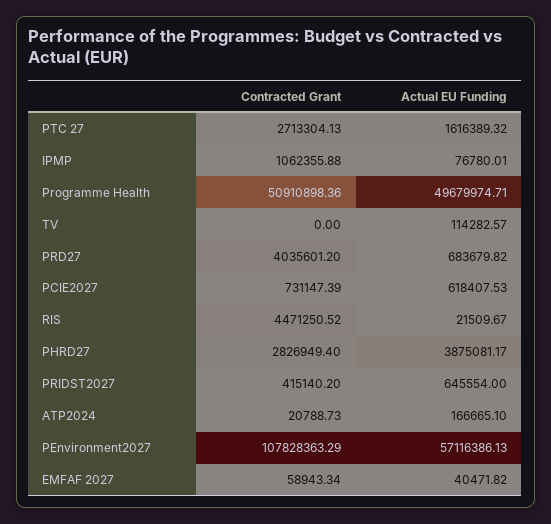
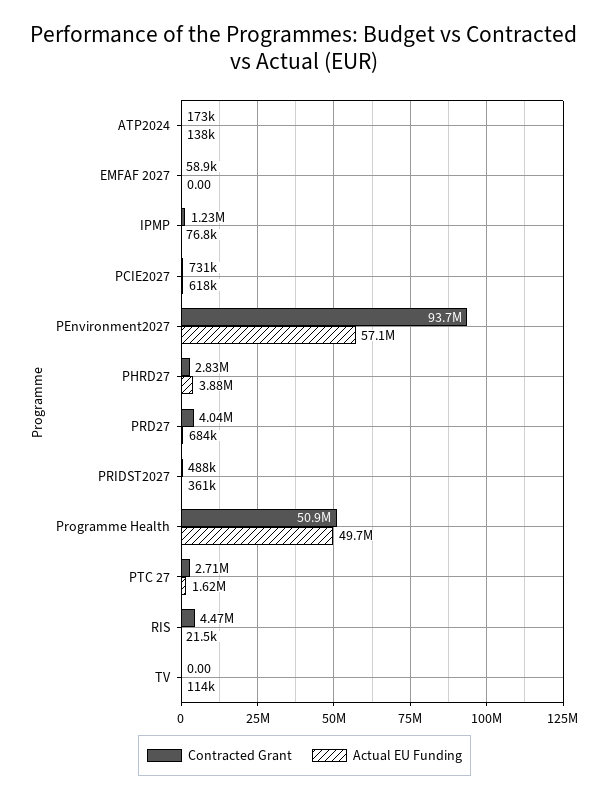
  {
    "Contracted Grant": {
      "PTC 27": 2713304.13,
-     "IPMP": 1062355.88,
+     "IPMP": 1230000,
      "Programme Health": 50910898.36,
      "TV": 0,
      "PRD27": 4035601.2,
      "PCIE2027": 731147.39,
      "RIS": 4471250.52,
      "PHRD27": 2826949.4,
-     "PRIDST2027": 415140.2,
+     "PRIDST2027": 488000,
-     "ATP2024": 20788.73,
+     "ATP2024": 173000,
-     "PEnvironment2027": 107828363.29,
+     "PEnvironment2027": 93700000,
      "EMFAF 2027": 58943.34
    },
    "Actual EU Funding": {
      "PTC 27": 1616389.32,
      "IPMP": 76780.01,
      "Programme Health": 49679974.71,
      "TV": 114282.57,
      "PRD27": 683679.82,
      "PCIE2027": 618407.53,
      "RIS": 21509.67,
      "PHRD27": 3875081.17,
-     "PRIDST2027": 645554,
+     "PRIDST2027": 361000,
-     "ATP2024": 166665.1,
+     "ATP2024": 138000,
      "PEnvironment2027": 57116386.13,
-     "EMFAF 2027": 40471.82
+     "EMFAF 2027": 0
    }
  }

